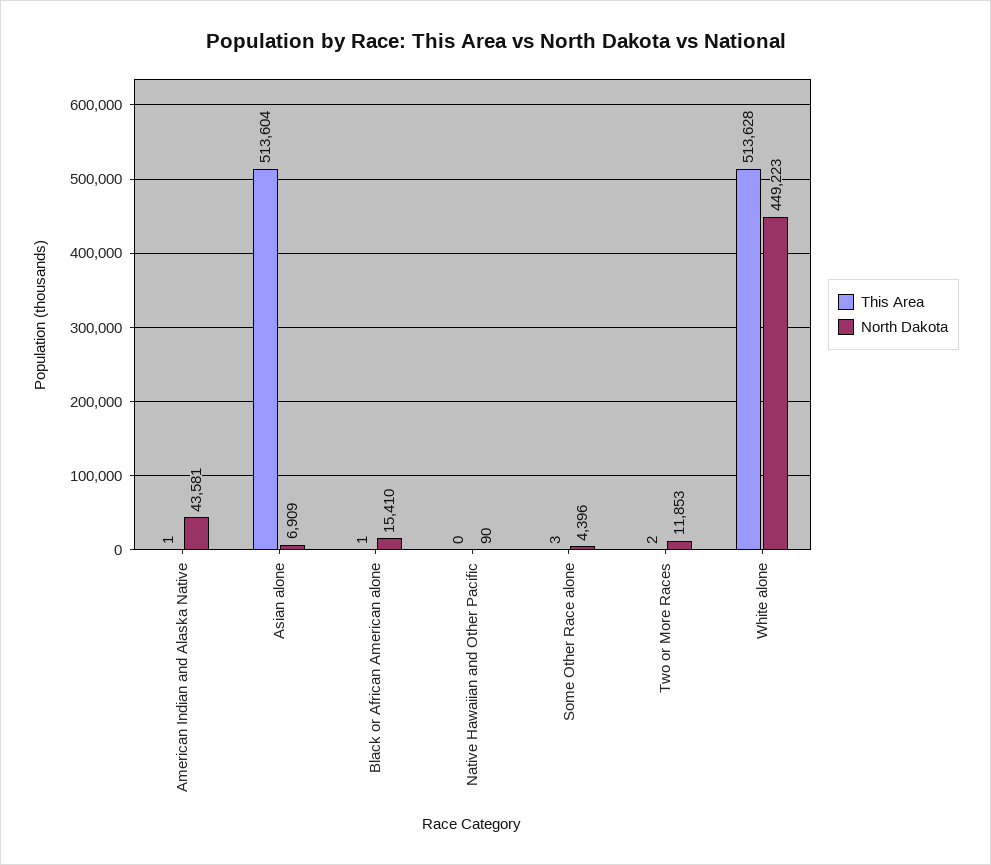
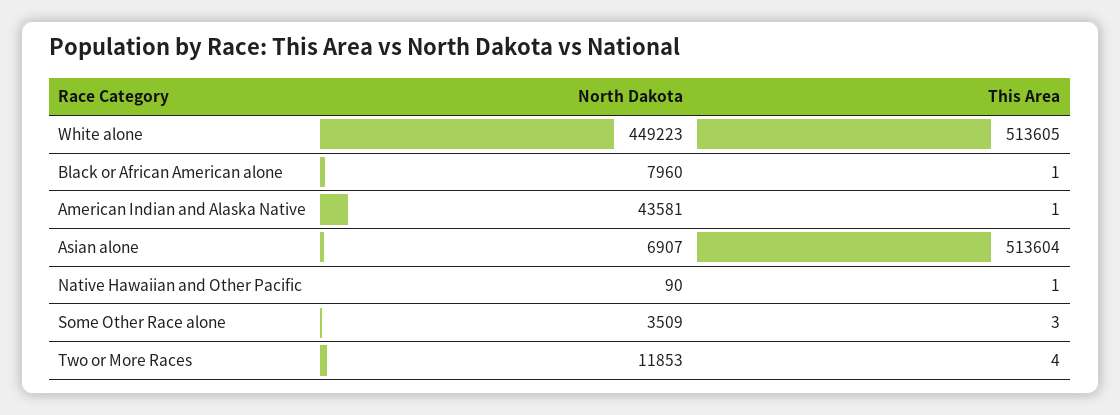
  {
    "This Area": {
      "American Indian and Alaska Native": 1,
      "Asian alone": 513604,
      "Black or African American alone": 1,
-     "Native Hawaiian and Other Pacific": 0,
+     "Native Hawaiian and Other Pacific": 1,
      "Some Other Race alone": 3,
-     "Two or More Races": 2,
+     "Two or More Races": 4,
-     "White alone": 513628
+     "White alone": 513605
    },
    "North Dakota": {
      "American Indian and Alaska Native": 43581,
-     "Asian alone": 6909,
+     "Asian alone": 6907,
-     "Black or African American alone": 15410,
+     "Black or African American alone": 7960,
      "Native Hawaiian and Other Pacific": 90,
-     "Some Other Race alone": 4396,
+     "Some Other Race alone": 3509,
      "Two or More Races": 11853,
      "White alone": 449223
    }
  }

